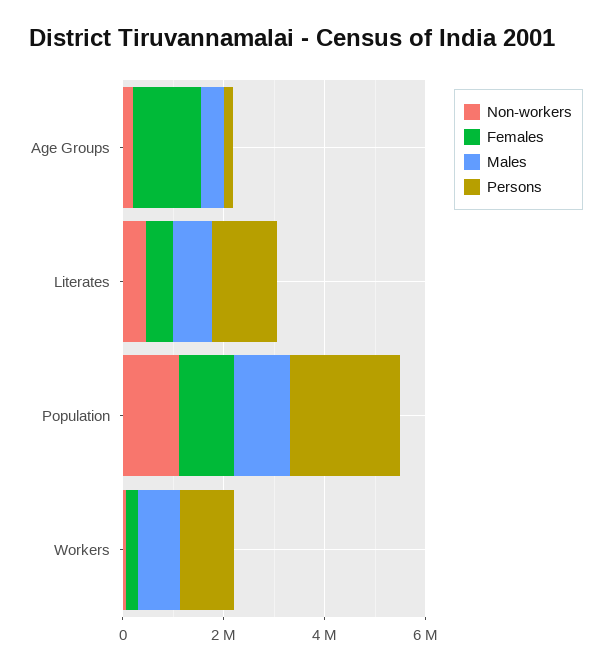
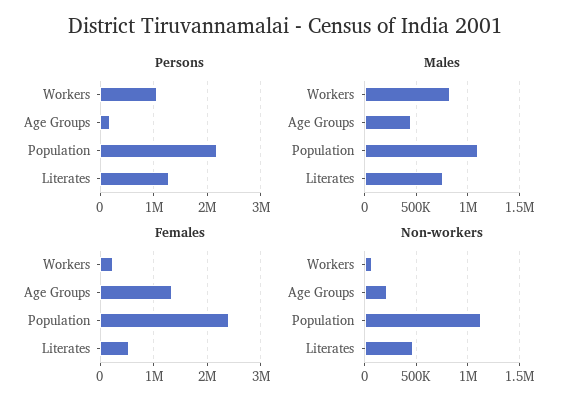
  {
    "Non-workers": {
      "Age Groups": 200000,
      "Literates": 500000,
      "Population": 1100000,
      "Workers": 100000
    },
    "Females": {
      "Age Groups": 1400000,
      "Literates": 600000,
-     "Population": 1000000,
+     "Population": 2400000,
      "Workers": 200000
    },
    "Males": {
      "Age Groups": 400000,
      "Literates": 800000,
      "Population": 1100000,
      "Workers": 800000
    },
    "Persons": {
      "Age Groups": 200000,
      "Literates": 1200000,
      "Population": 2200000,
      "Workers": 1000000
    }
  }

